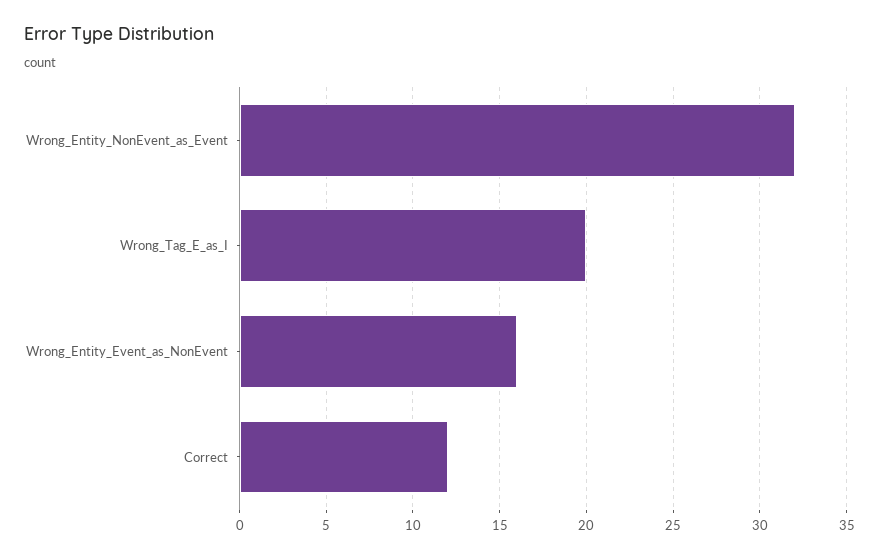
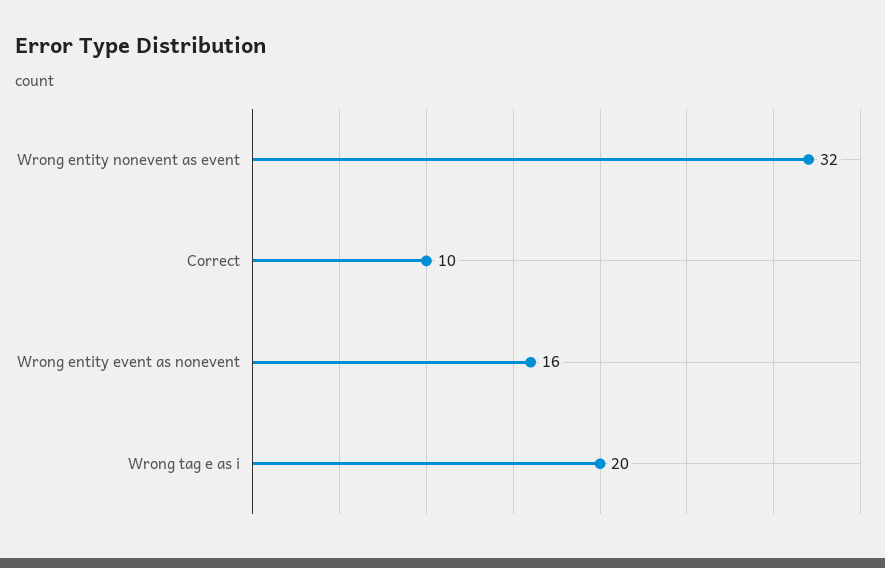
  {
    "Wrong_Entity_NonEvent_as_Event": 32,
    "Wrong_Tag_E_as_I": 20,
    "Wrong_Entity_Event_as_NonEvent": 16,
-   "Correct": 12
+   "Correct": 10
  }

